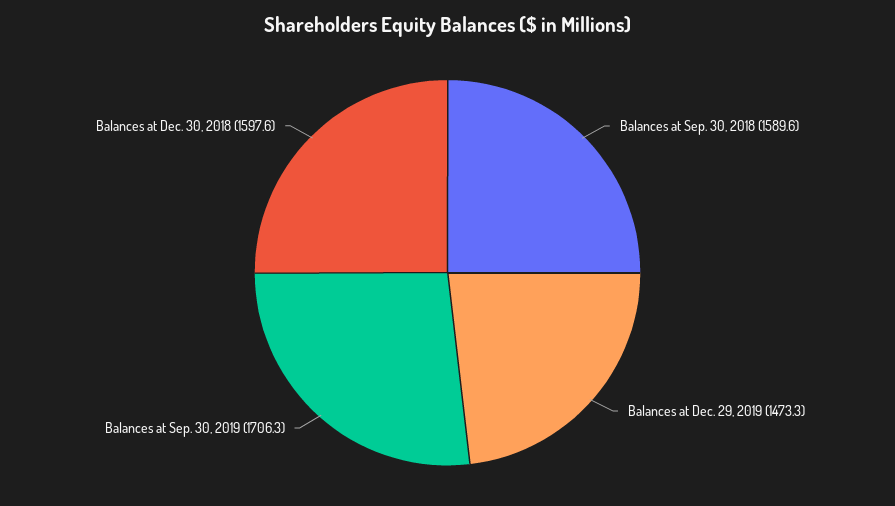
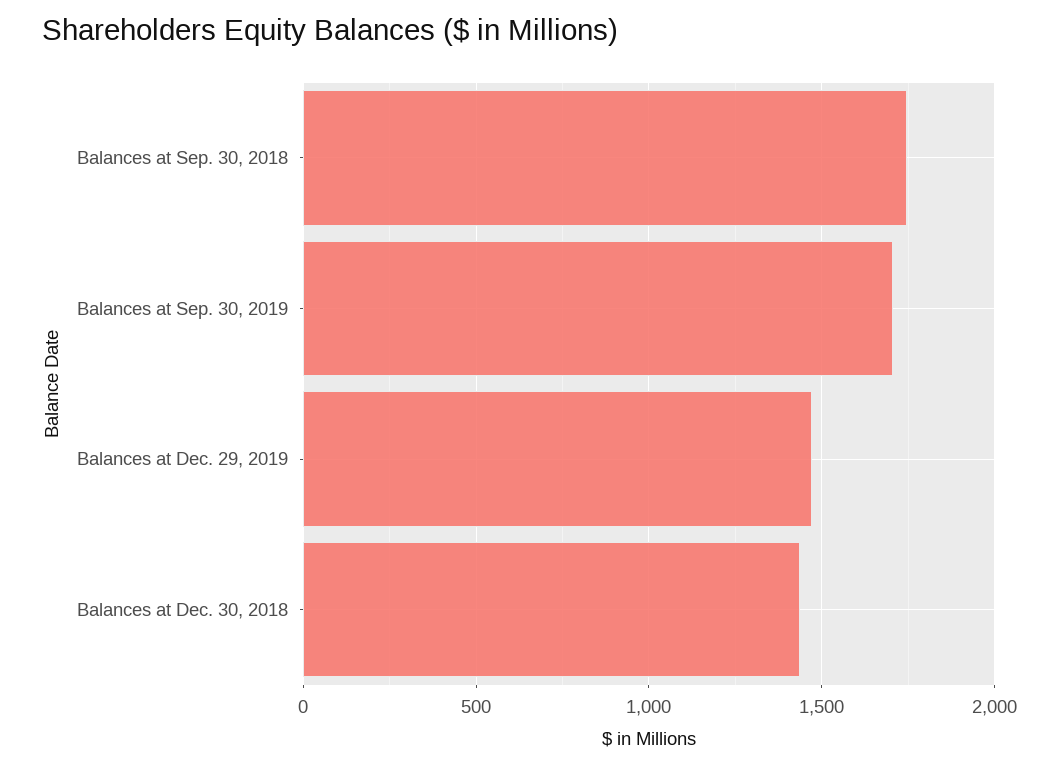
  {
-   "Balances at Sep. 30, 2018": 1589.6,
+   "Balances at Sep. 30, 2018": 1750,
    "Balances at Dec. 29, 2019": 1473.3,
    "Balances at Sep. 30, 2019": 1706.3,
-   "Balances at Dec. 30, 2018": 1597.6
+   "Balances at Dec. 30, 2018": 1450
  }

